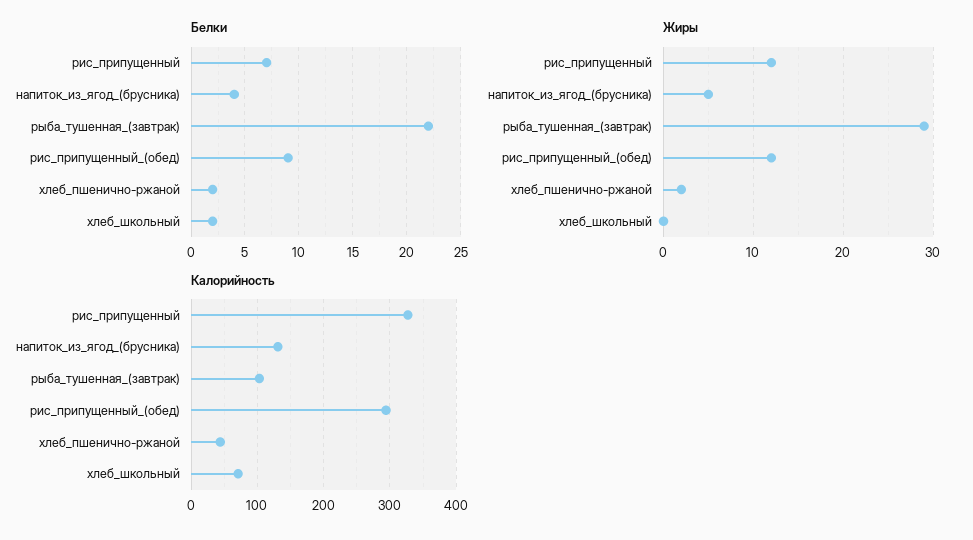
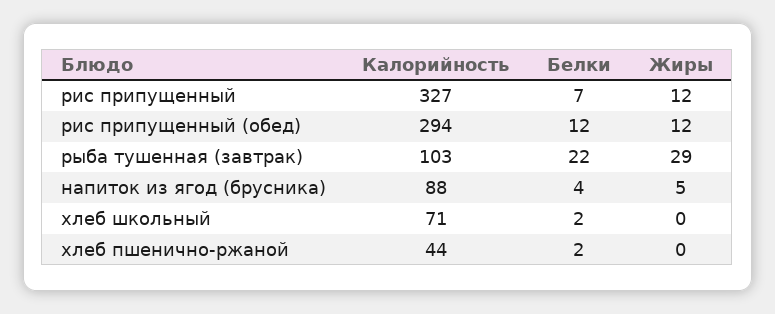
  {
    "Белки": {
      "рис_припущенный": 7,
      "напиток_из_ягод_(брусника)": 4,
      "рыба_тушенная_(завтрак)": 22,
-     "рис_припущенный_(обед)": 9,
+     "рис_припущенный_(обед)": 12,
      "хлеб_пшенично-ржаной": 2,
      "хлеб_школьный": 2
    },
    "Жиры": {
      "рис_припущенный": 12,
      "напиток_из_ягод_(брусника)": 5,
      "рыба_тушенная_(завтрак)": 29,
      "рис_припущенный_(обед)": 12,
-     "хлеб_пшенично-ржаной": 2,
+     "хлеб_пшенично-ржаной": 0,
      "хлеб_школьный": 0
    },
    "Калорийность": {
      "рис_припущенный": 327,
-     "напиток_из_ягод_(брусника)": 130,
+     "напиток_из_ягод_(брусника)": 88,
      "рыба_тушенная_(завтрак)": 103,
      "рис_припущенный_(обед)": 294,
      "хлеб_пшенично-ржаной": 44,
      "хлеб_школьный": 71
    }
  }

